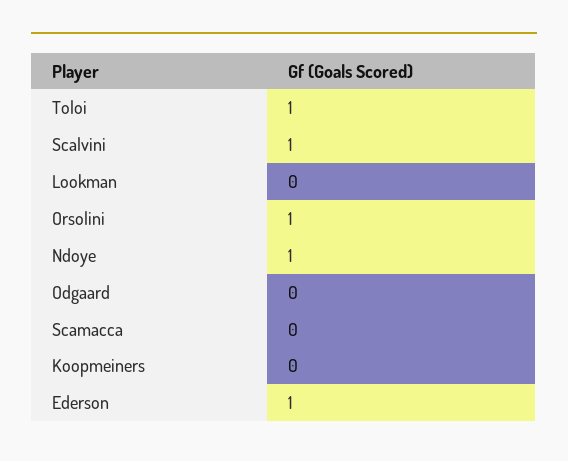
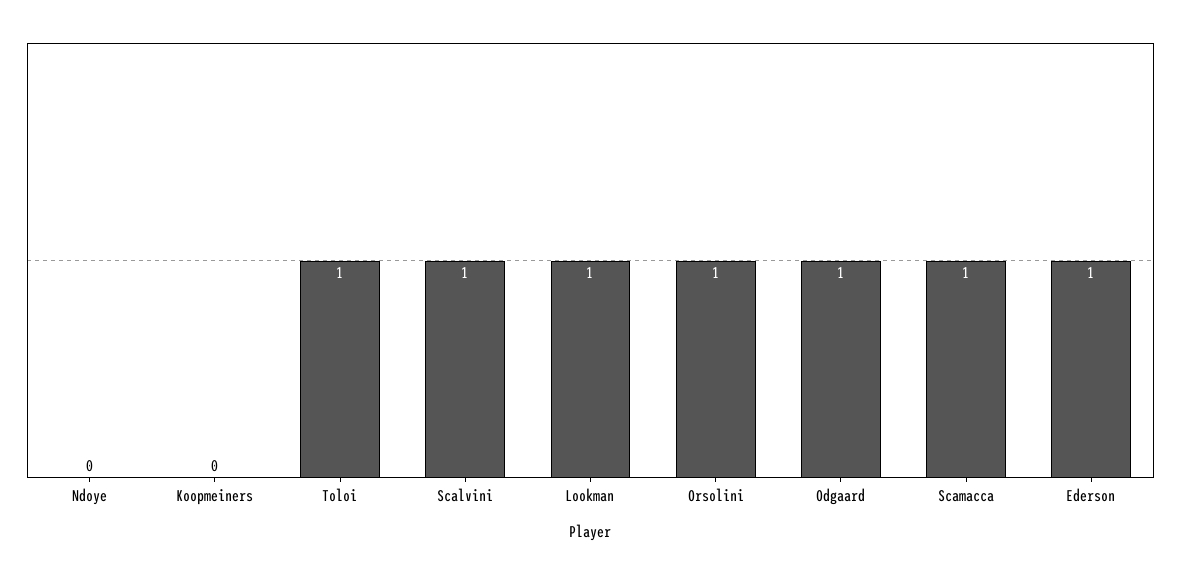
  {
    "Toloi": 1,
    "Scalvini": 1,
-   "Lookman": 0,
+   "Lookman": 1,
    "Orsolini": 1,
-   "Ndoye": 1,
+   "Ndoye": 0,
-   "Odgaard": 0,
+   "Odgaard": 1,
-   "Scamacca": 0,
+   "Scamacca": 1,
    "Koopmeiners": 0,
    "Ederson": 1
  }

